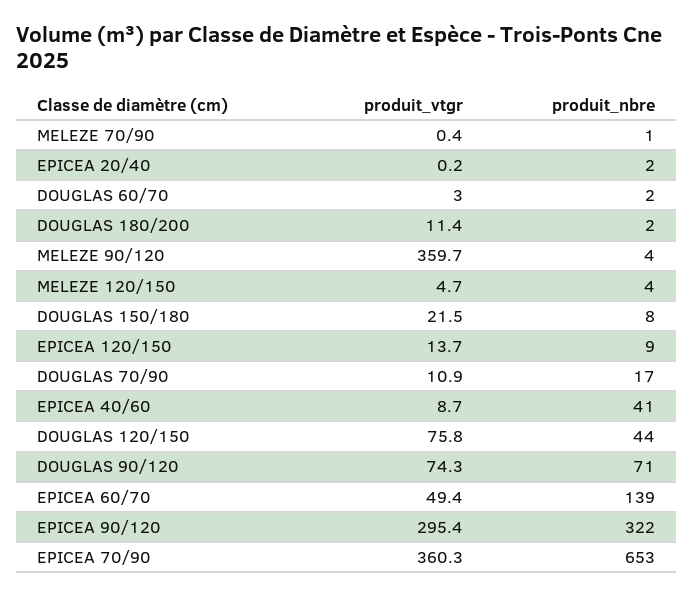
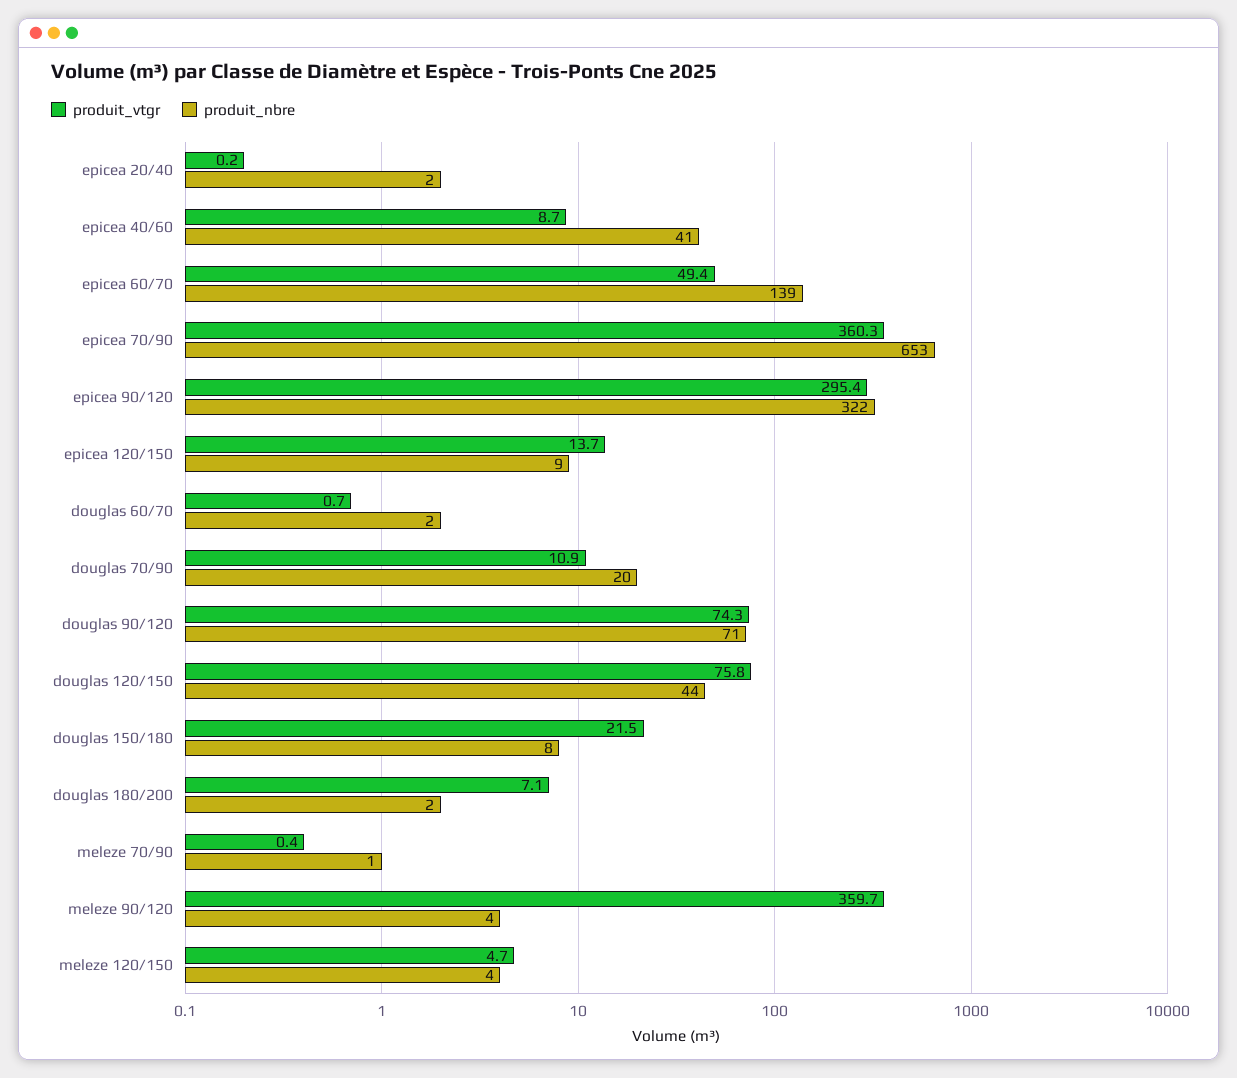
  {
    "produit_vtgr": {
      "MELEZE 70/90": 0.4,
      "EPICEA 20/40": 0.2,
-     "DOUGLAS 60/70": 3,
+     "DOUGLAS 60/70": 0.7,
-     "DOUGLAS 180/200": 11.4,
+     "DOUGLAS 180/200": 7.1,
      "MELEZE 90/120": 359.7,
      "MELEZE 120/150": 4.7,
      "DOUGLAS 150/180": 21.5,
      "EPICEA 120/150": 13.7,
      "DOUGLAS 70/90": 10.9,
      "EPICEA 40/60": 8.7,
      "DOUGLAS 120/150": 75.8,
      "DOUGLAS 90/120": 74.3,
      "EPICEA 60/70": 49.4,
      "EPICEA 90/120": 295.4,
      "EPICEA 70/90": 360.3
    },
    "produit_nbre": {
      "MELEZE 70/90": 1,
      "EPICEA 20/40": 2,
      "DOUGLAS 60/70": 2,
      "DOUGLAS 180/200": 2,
      "MELEZE 90/120": 4,
      "MELEZE 120/150": 4,
      "DOUGLAS 150/180": 8,
      "EPICEA 120/150": 9,
-     "DOUGLAS 70/90": 17,
+     "DOUGLAS 70/90": 20,
      "EPICEA 40/60": 41,
      "DOUGLAS 120/150": 44,
      "DOUGLAS 90/120": 71,
      "EPICEA 60/70": 139,
      "EPICEA 90/120": 322,
      "EPICEA 70/90": 653
    }
  }

